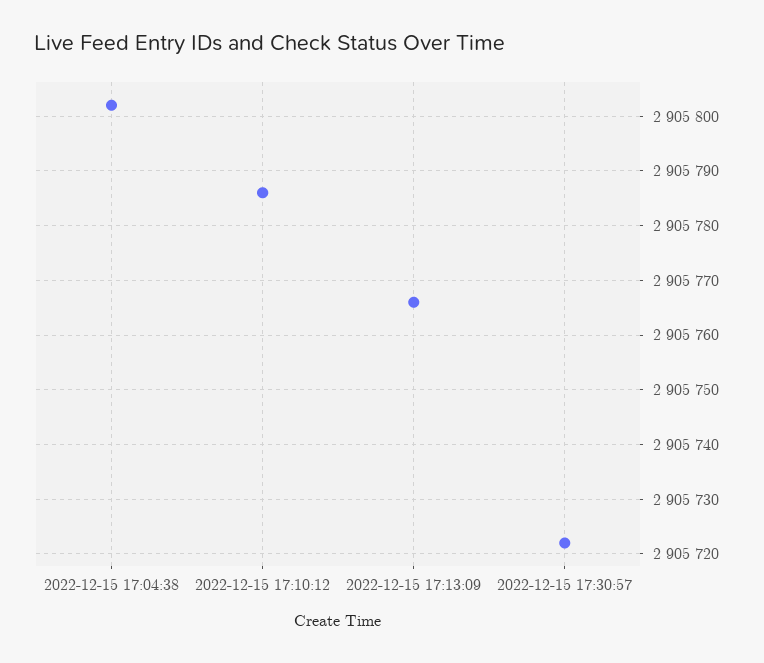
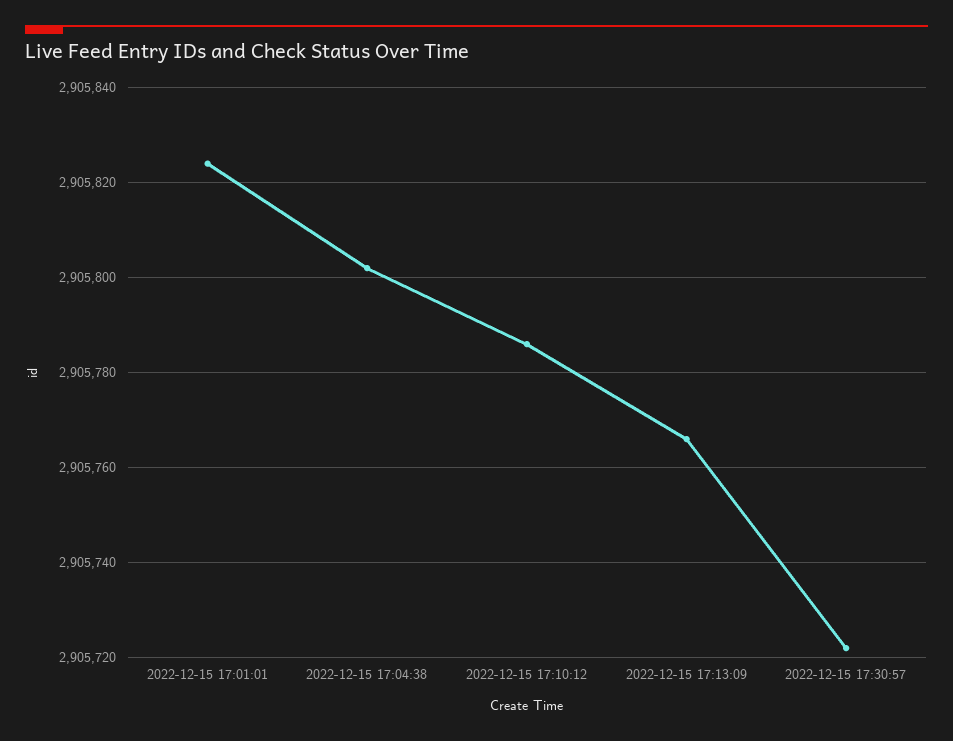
  {
    "2022-12-15 17:04:38": 2905800,
    "2022-12-15 17:10:12": 2905785,
    "2022-12-15 17:13:09": 2905765,
-   "2022-12-15 17:30:57": 2905720
+   "2022-12-15 17:30:57": 2905720,
+   "2022-12-15 17:01:01": 2905825
  }

